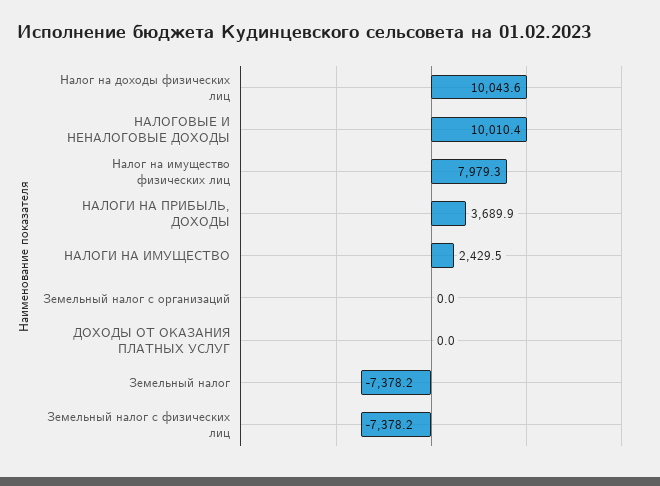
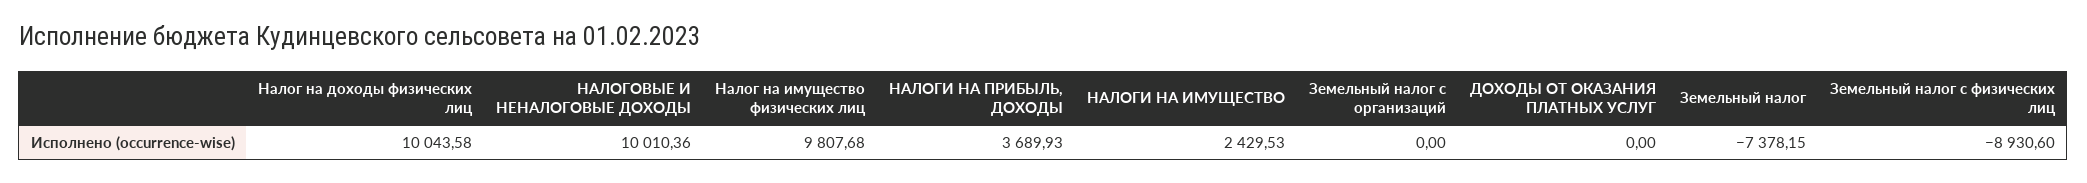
  {
    "Налог на доходы физических лиц": 10043.58,
    "НАЛОГОВЫЕ И НЕНАЛОГОВЫЕ ДОХОДЫ": 10010.36,
-   "Налог на имущество физических лиц": 7979.3,
+   "Налог на имущество физических лиц": 9807.68,
    "НАЛОГИ НА ПРИБЫЛЬ, ДОХОДЫ": 3689.93,
    "НАЛОГИ НА ИМУЩЕСТВО": 2429.53,
    "Земельный налог с организаций": 0,
    "ДОХОДЫ ОТ ОКАЗАНИЯ ПЛАТНЫХ УСЛУГ": 0,
    "Земельный налог": -7378.15,
-   "Земельный налог с физических лиц": -7378.2
+   "Земельный налог с физических лиц": -8930.6
  }

